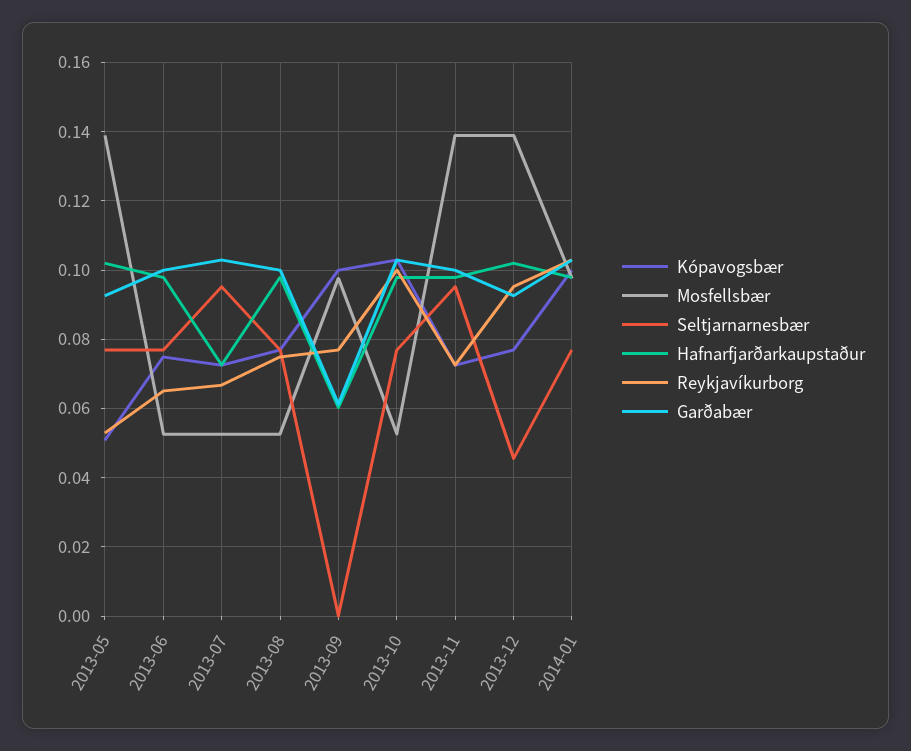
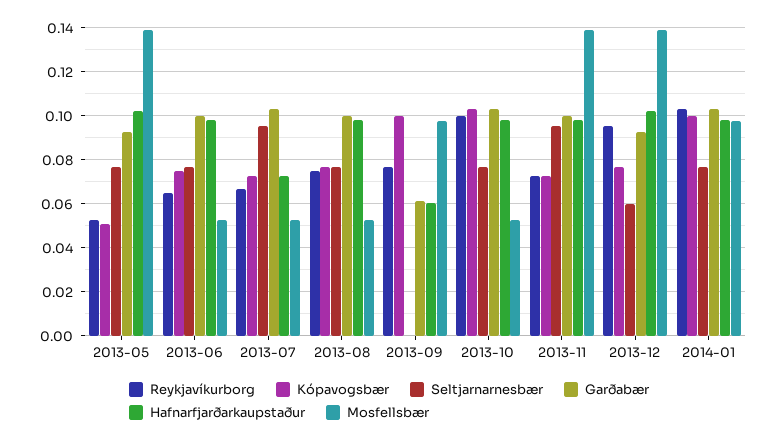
  {
    "Kópavogsbær": {
      "2013-05": 0.05,
      "2013-06": 0.074,
      "2013-07": 0.072,
      "2013-08": 0.076,
      "2013-09": 0.1,
      "2013-10": 0.102,
      "2013-11": 0.072,
      "2013-12": 0.076,
      "2014-01": 0.1
    },
    "Mosfellsbær": {
      "2013-05": 0.138,
      "2013-06": 0.052,
      "2013-07": 0.052,
      "2013-08": 0.052,
      "2013-09": 0.098,
      "2013-10": 0.052,
      "2013-11": 0.138,
      "2013-12": 0.138,
      "2014-01": 0.098
    },
    "Seltjarnarnesbær": {
      "2013-05": 0.076,
      "2013-06": 0.076,
      "2013-07": 0.096,
      "2013-08": 0.076,
      "2013-09": 0,
      "2013-10": 0.076,
      "2013-11": 0.096,
-     "2013-12": 0.046,
+     "2013-12": 0.06,
      "2014-01": 0.076
    },
    "Hafnarfjarðarkaupstaður": {
      "2013-05": 0.102,
      "2013-06": 0.098,
      "2013-07": 0.072,
      "2013-08": 0.098,
      "2013-09": 0.06,
      "2013-10": 0.098,
      "2013-11": 0.098,
      "2013-12": 0.102,
      "2014-01": 0.098
    },
    "Reykjavíkurborg": {
      "2013-05": 0.052,
      "2013-06": 0.066,
      "2013-07": 0.066,
      "2013-08": 0.074,
      "2013-09": 0.076,
      "2013-10": 0.1,
      "2013-11": 0.072,
      "2013-12": 0.096,
      "2014-01": 0.102
    },
    "Garðabær": {
      "2013-05": 0.092,
      "2013-06": 0.1,
      "2013-07": 0.102,
      "2013-08": 0.1,
      "2013-09": 0.062,
      "2013-10": 0.102,
      "2013-11": 0.1,
      "2013-12": 0.092,
      "2014-01": 0.102
    }
  }

